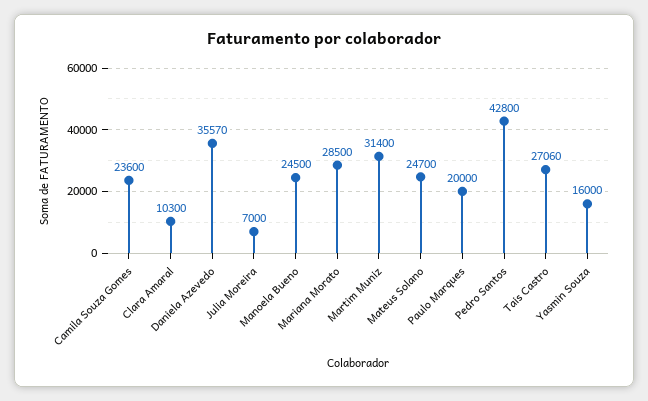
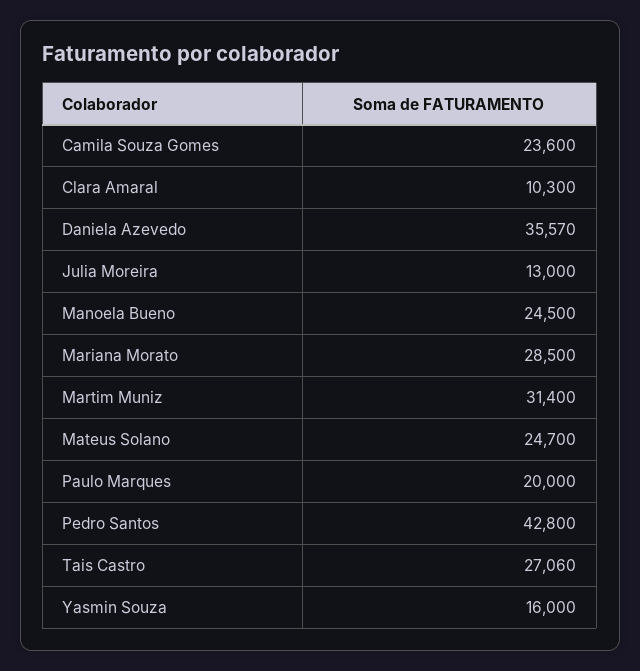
  {
    "Camila Souza Gomes": 23600,
    "Clara Amaral": 10300,
    "Daniela Azevedo": 35570,
-   "Julia Moreira": 7000,
+   "Julia Moreira": 13000,
    "Manoela Bueno": 24500,
    "Mariana Morato": 28500,
    "Martim Muniz": 31400,
    "Mateus Solano": 24700,
    "Paulo Marques": 20000,
    "Pedro Santos": 42800,
    "Tais Castro": 27060,
    "Yasmin Souza": 16000
  }

